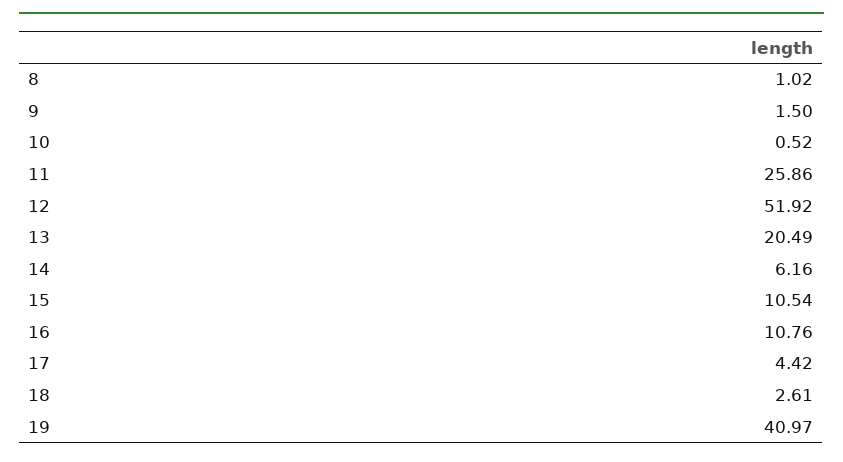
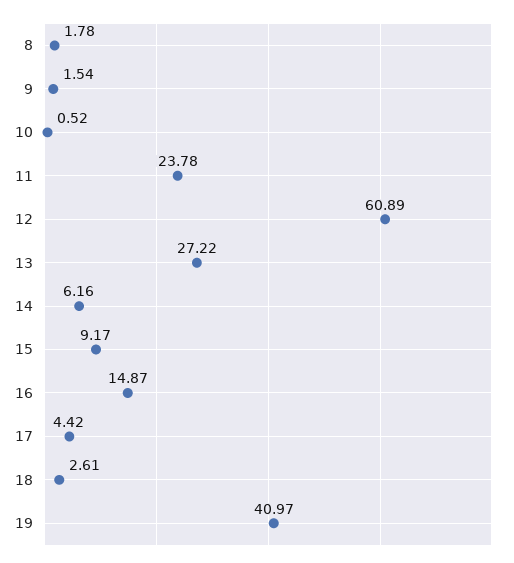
  {
-   "8": 1.02,
+   "8": 1.78,
-   "9": 1.5,
+   "9": 1.54,
    "10": 0.52,
-   "11": 25.86,
+   "11": 23.78,
-   "12": 51.92,
+   "12": 60.89,
-   "13": 20.49,
+   "13": 27.22,
    "14": 6.16,
-   "15": 10.54,
+   "15": 9.17,
-   "16": 10.76,
+   "16": 14.87,
    "17": 4.42,
    "18": 2.61,
    "19": 40.97
  }

